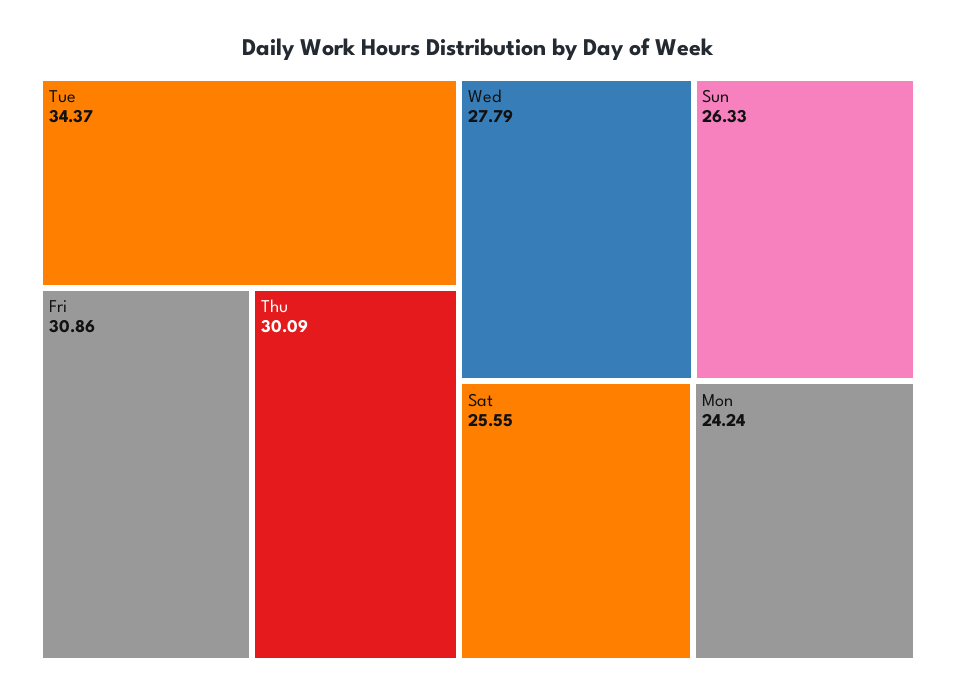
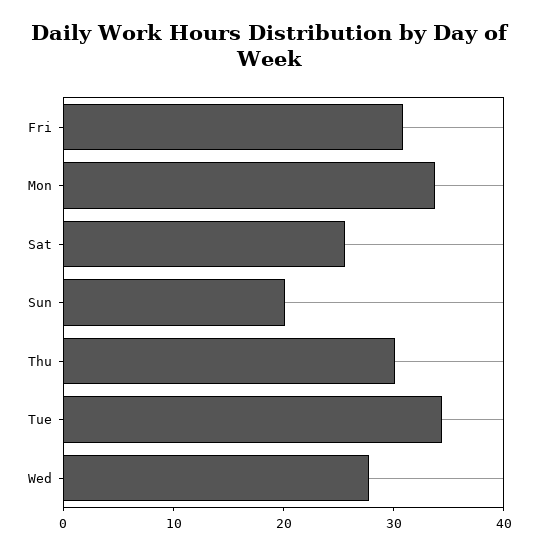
  {
    "Tue": 34.37,
    "Fri": 30.86,
    "Thu": 30.09,
    "Wed": 27.79,
-   "Sun": 26.33,
+   "Sun": 20,
    "Sat": 25.55,
-   "Mon": 24.24
+   "Mon": 34
  }

